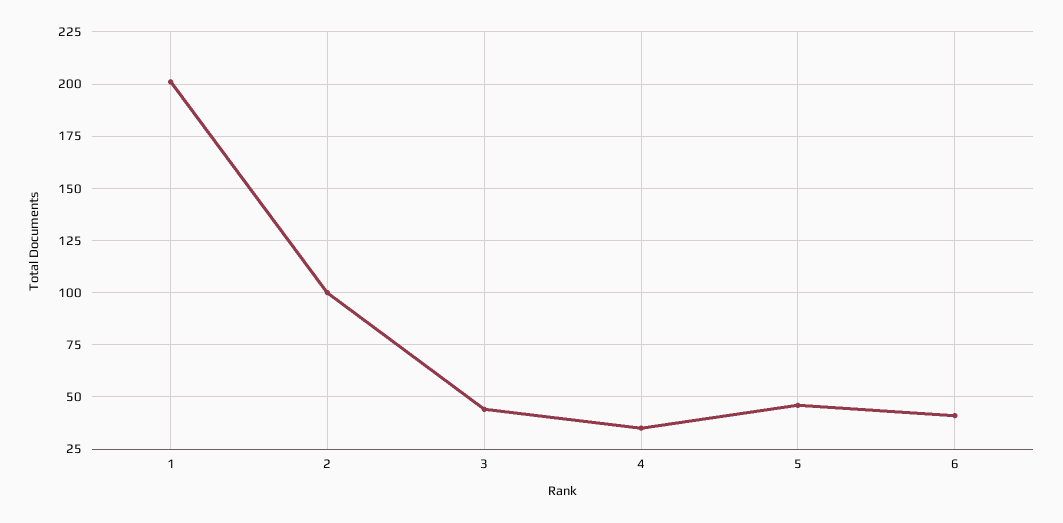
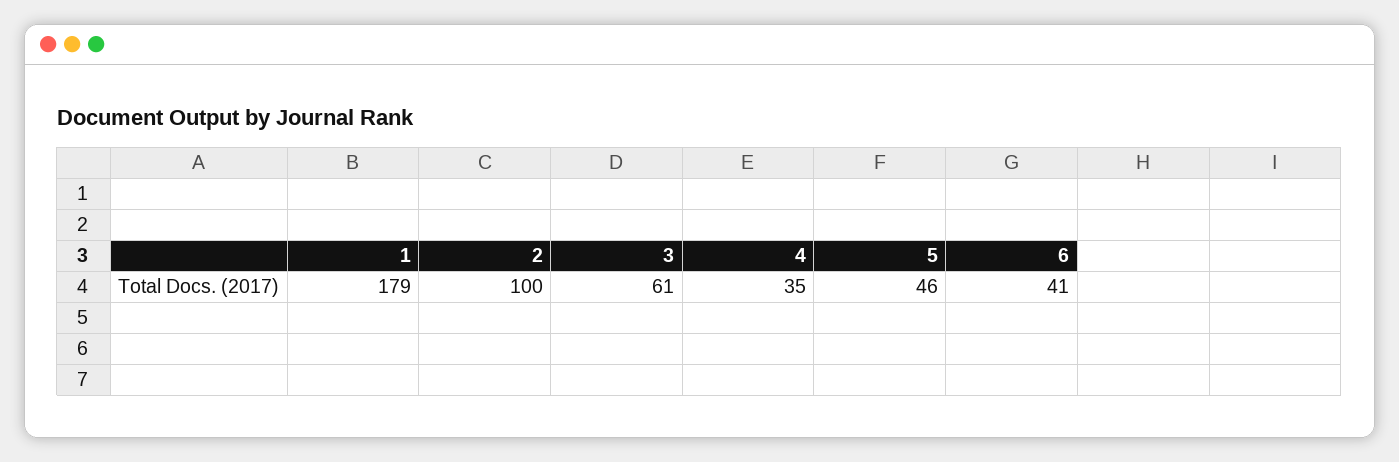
  {
-   "1": 200,
+   "1": 179,
    "2": 100,
-   "3": 45,
+   "3": 61,
    "4": 35,
    "5": 46,
    "6": 41
  }

